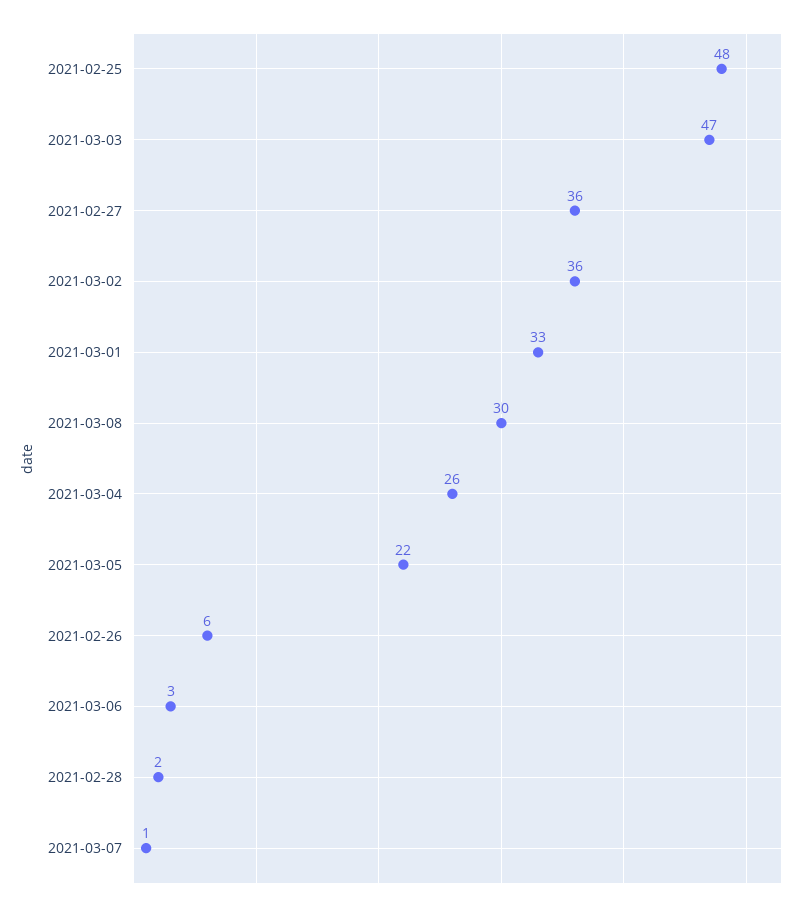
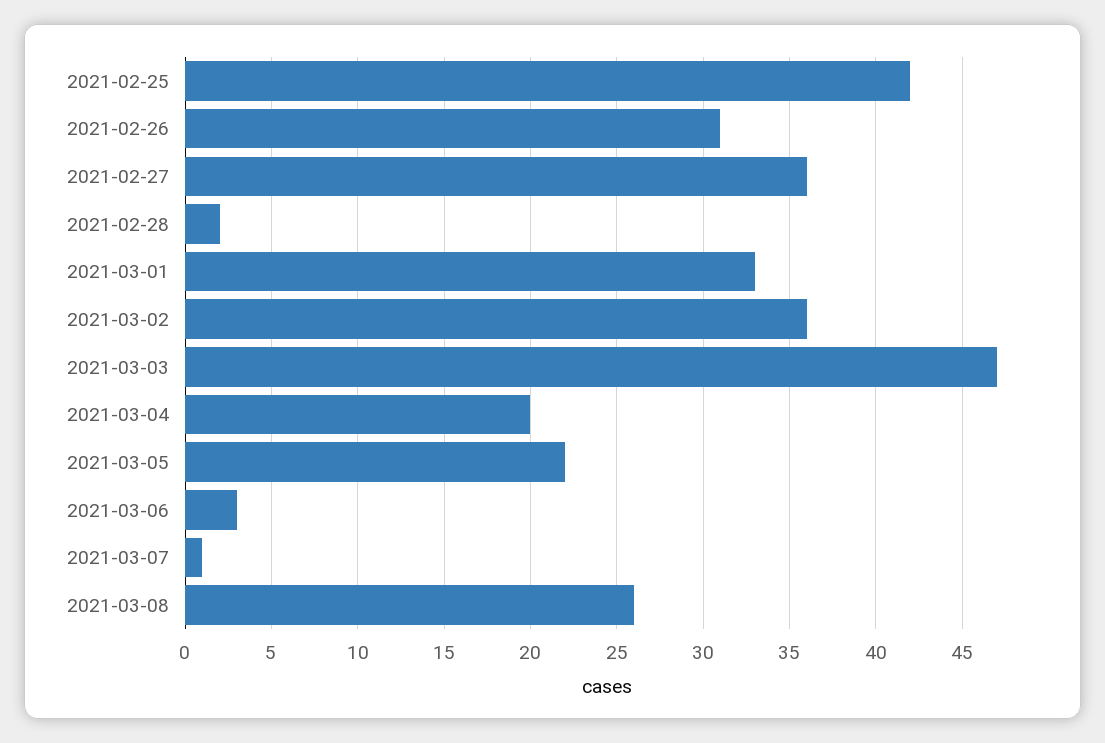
  {
-   "2021-02-25": 48,
+   "2021-02-25": 42,
    "2021-03-03": 47,
    "2021-02-27": 36,
    "2021-03-02": 36,
    "2021-03-01": 33,
-   "2021-03-08": 30,
+   "2021-03-08": 26,
-   "2021-03-04": 26,
+   "2021-03-04": 20,
    "2021-03-05": 22,
-   "2021-02-26": 6,
+   "2021-02-26": 31,
    "2021-03-06": 3,
    "2021-02-28": 2,
    "2021-03-07": 1
  }

